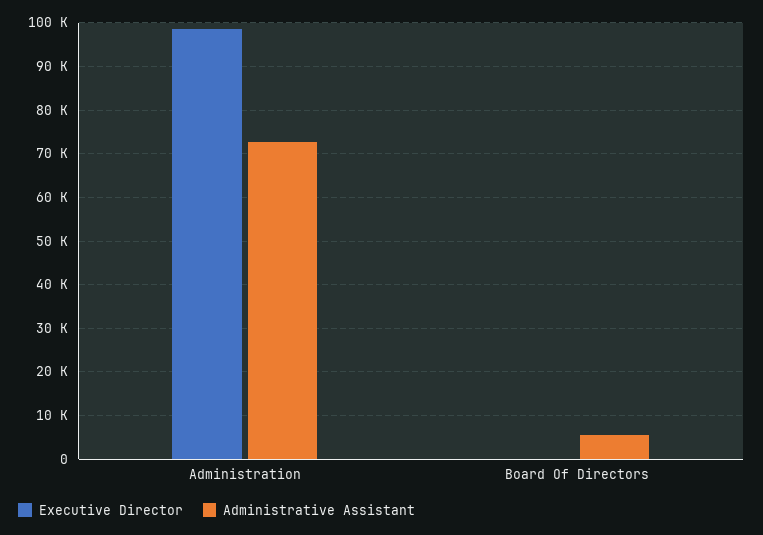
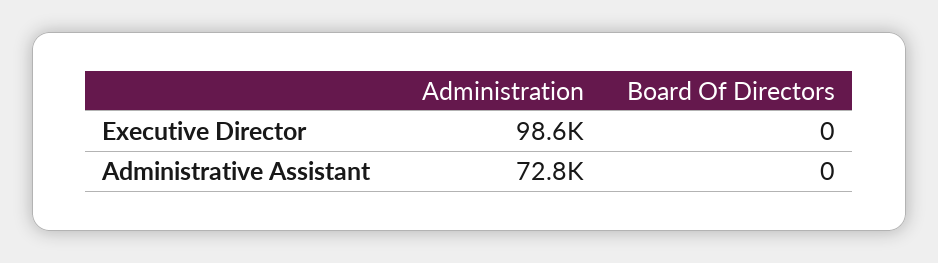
  {
    "Executive Director": {
      "Administration": 98600,
      "Board Of Directors": 0
    },
    "Administrative Assistant": {
      "Administration": 72800,
-     "Board Of Directors": 6000
+     "Board Of Directors": 0
    }
  }

